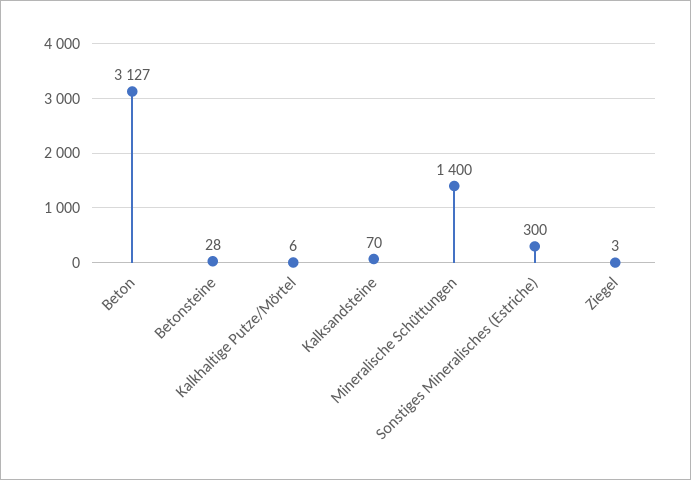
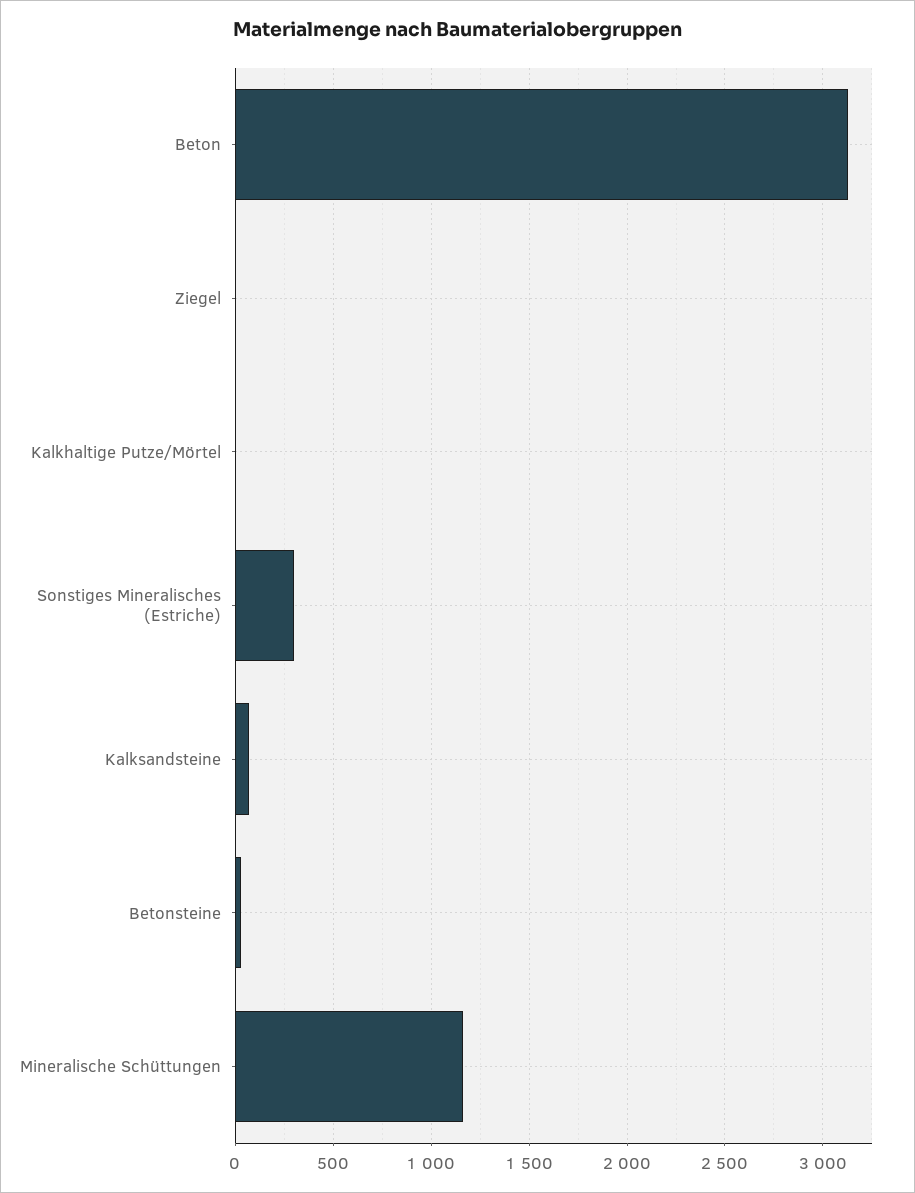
  {
    "Beton": 3127,
    "Betonsteine": 28,
    "Kalkhaltige Putze/Mörtel": 6,
    "Kalksandsteine": 70,
-   "Mineralische Schüttungen": 1400,
+   "Mineralische Schüttungen": 1150,
    "Sonstiges Mineralisches (Estriche)": 300,
    "Ziegel": 3
  }

